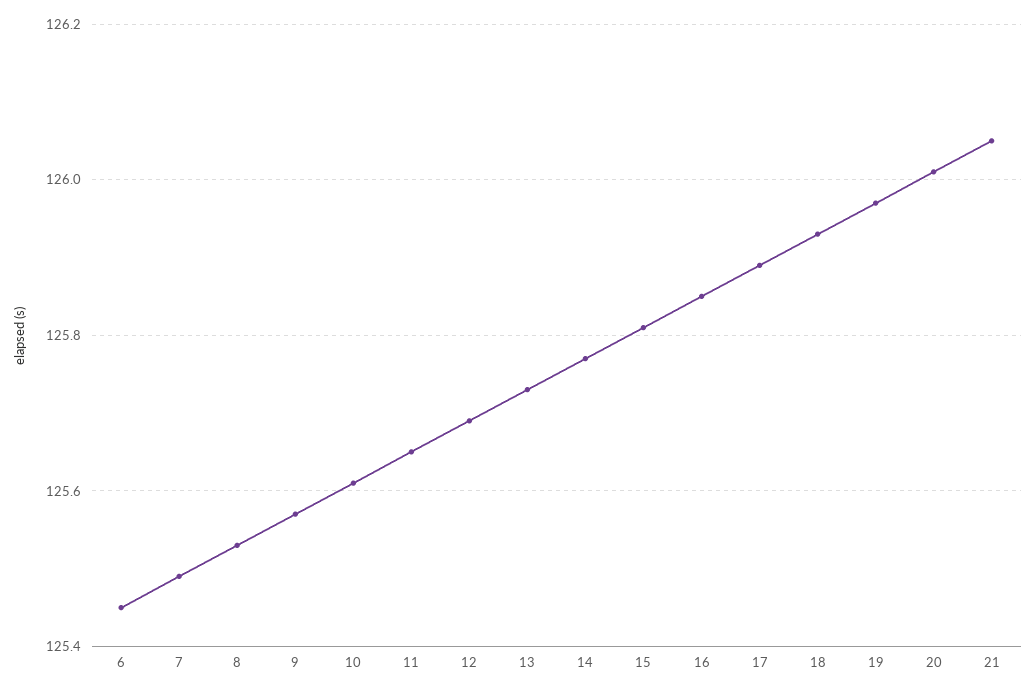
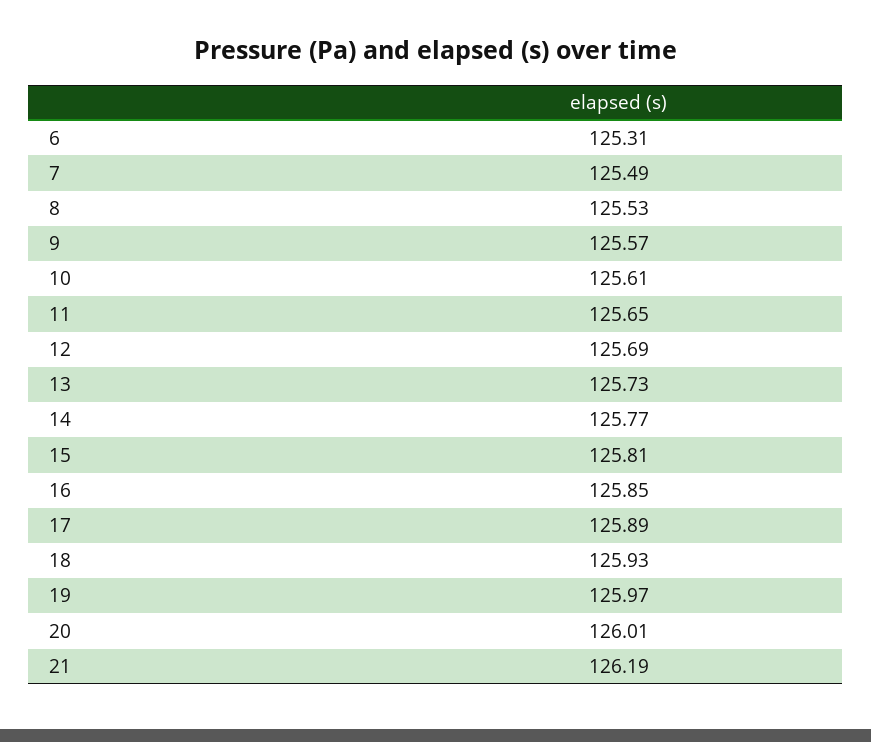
  {
-   "6": 125.45,
+   "6": 125.31,
    "7": 125.49,
    "8": 125.53,
    "9": 125.57,
    "10": 125.61,
    "11": 125.65,
    "12": 125.69,
    "13": 125.73,
    "14": 125.77,
    "15": 125.81,
    "16": 125.85,
    "17": 125.89,
    "18": 125.93,
    "19": 125.97,
    "20": 126.01,
-   "21": 126.05
+   "21": 126.19
  }

